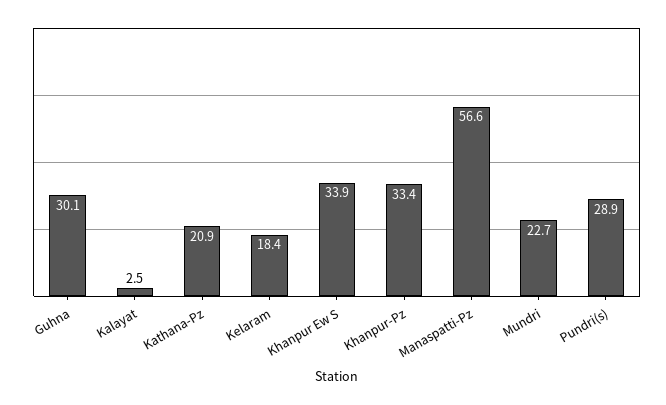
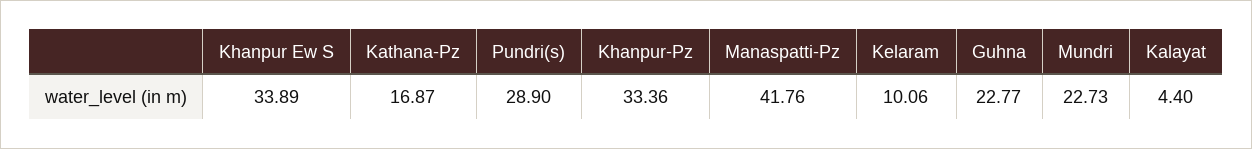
  {
-   "Guhna": 30.1,
+   "Guhna": 22.77,
-   "Kalayat": 2.5,
+   "Kalayat": 4.4,
-   "Kathana-Pz": 20.9,
+   "Kathana-Pz": 16.87,
-   "Kelaram": 18.4,
+   "Kelaram": 10.06,
    "Khanpur Ew S": 33.89,
    "Khanpur-Pz": 33.36,
-   "Manaspatti-Pz": 56.6,
+   "Manaspatti-Pz": 41.76,
    "Mundri": 22.73,
    "Pundri(s)": 28.9
  }

